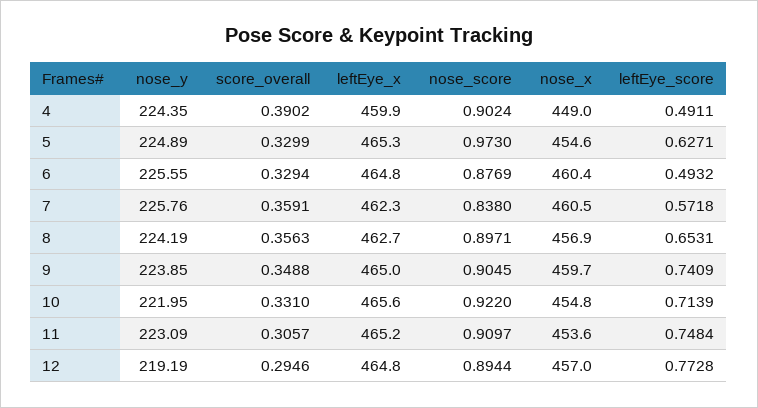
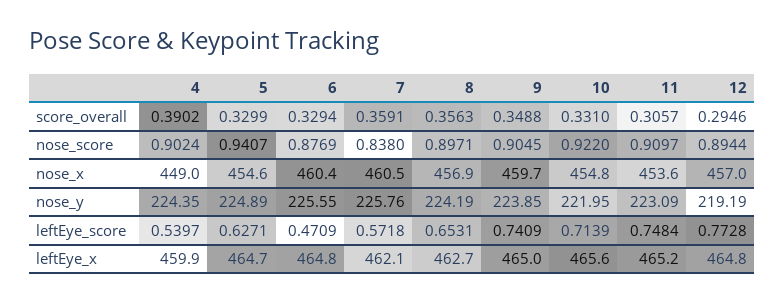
  {
    "nose_y": {
      "4": 224.35,
      "5": 224.89,
      "6": 225.55,
      "7": 225.76,
      "8": 224.19,
      "9": 223.85,
      "10": 221.95,
      "11": 223.09,
      "12": 219.19
    },
    "score_overall": {
      "4": 0.3902,
      "5": 0.3299,
      "6": 0.3294,
      "7": 0.3591,
      "8": 0.3563,
      "9": 0.3488,
      "10": 0.331,
      "11": 0.3057,
      "12": 0.2946
    },
    "leftEye_x": {
      "4": 459.9,
-     "5": 465.3,
+     "5": 464.7,
      "6": 464.8,
-     "7": 462.3,
+     "7": 462.1,
      "8": 462.7,
      "9": 465,
      "10": 465.6,
      "11": 465.2,
      "12": 464.8
    },
    "nose_score": {
      "4": 0.9024,
-     "5": 0.973,
+     "5": 0.9407,
      "6": 0.8769,
      "7": 0.838,
      "8": 0.8971,
      "9": 0.9045,
      "10": 0.922,
      "11": 0.9097,
      "12": 0.8944
    },
    "nose_x": {
      "4": 449,
      "5": 454.6,
      "6": 460.4,
      "7": 460.5,
      "8": 456.9,
      "9": 459.7,
      "10": 454.8,
      "11": 453.6,
      "12": 457
    },
    "leftEye_score": {
-     "4": 0.4911,
+     "4": 0.5397,
      "5": 0.6271,
-     "6": 0.4932,
+     "6": 0.4709,
      "7": 0.5718,
      "8": 0.6531,
      "9": 0.7409,
      "10": 0.7139,
      "11": 0.7484,
      "12": 0.7728
    }
  }

